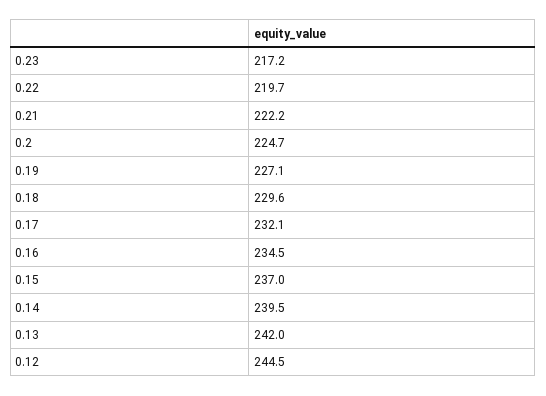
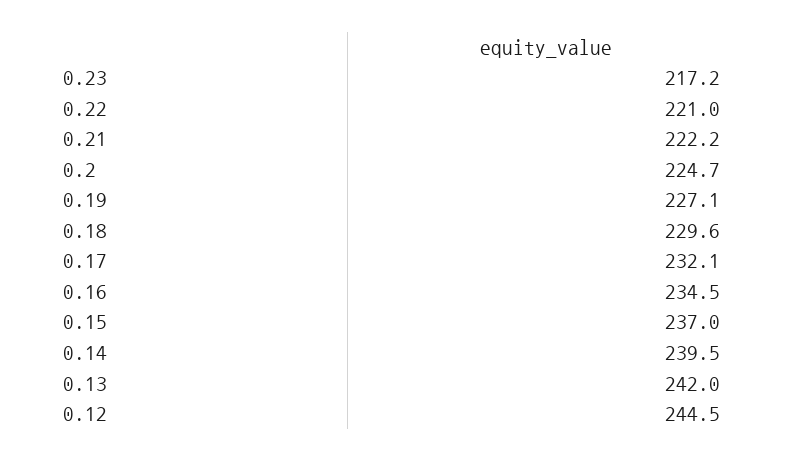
  {
    "0.23": 217.2,
-   "0.22": 219.7,
+   "0.22": 221,
    "0.21": 222.2,
    "0.2": 224.7,
    "0.19": 227.1,
    "0.18": 229.6,
    "0.17": 232.1,
    "0.16": 234.5,
    "0.15": 237,
    "0.14": 239.5,
    "0.13": 242,
    "0.12": 244.5
  }

